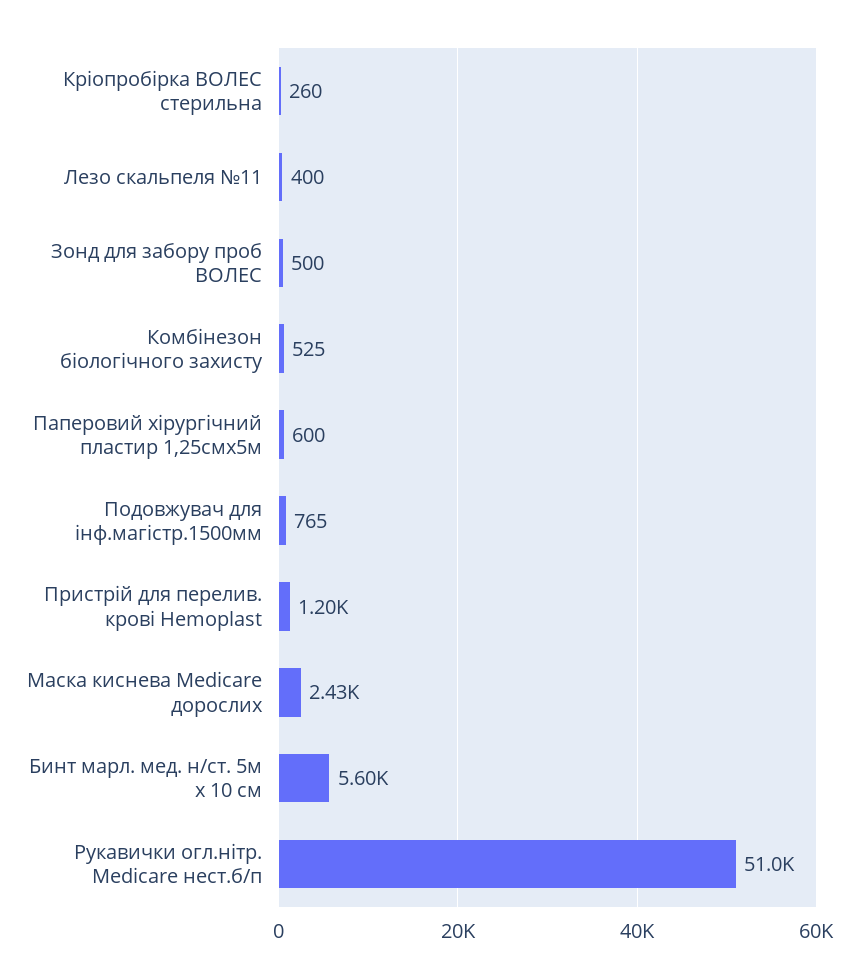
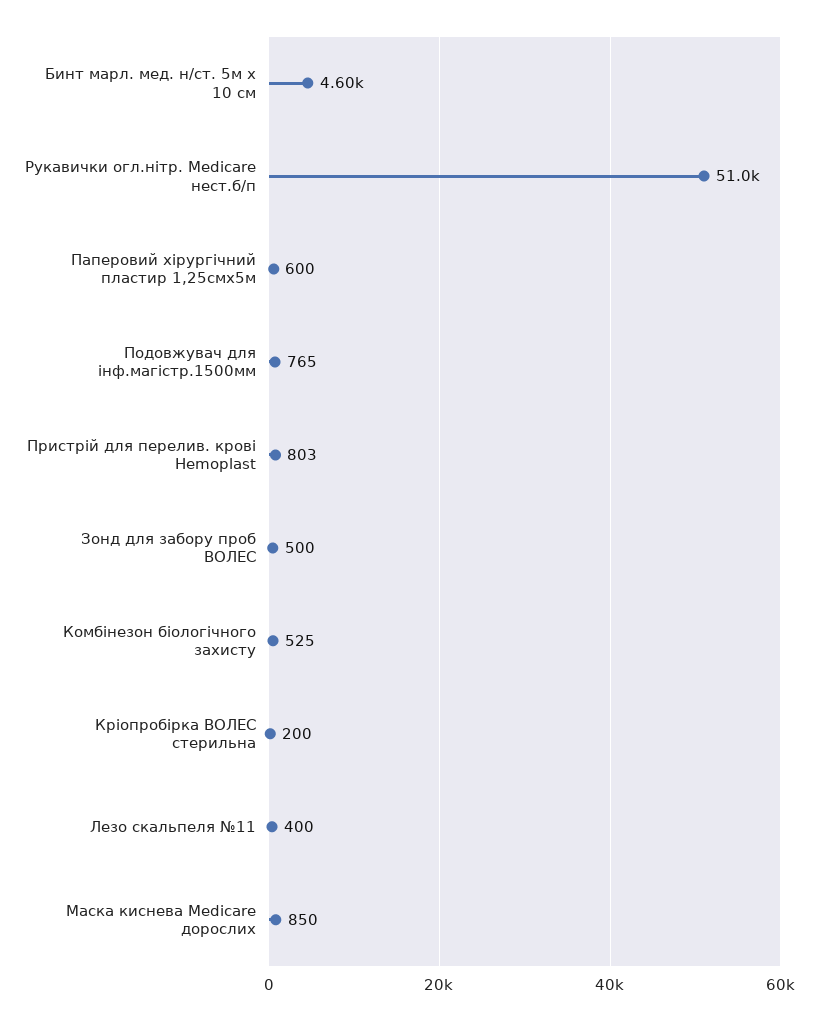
  {
-   "Кріопробірка ВОЛЕС стерильна": 260,
+   "Кріопробірка ВОЛЕС стерильна": 200,
    "Лезо скальпеля №11": 400,
    "Зонд для забору проб ВОЛЕС": 500,
    "Комбінезон біологічного захисту": 525,
    "Паперовий хірургічний пластир 1,25смх5м": 600,
    "Подовжувач для інф.магістр.1500мм": 765,
-   "Пристрій для перелив. крові Hemoplast": 1200,
+   "Пристрій для перелив. крові Hemoplast": 803,
-   "Маска киснева Medicare дорослих": 2430,
+   "Маска киснева Medicare дорослих": 850,
-   "Бинт марл. мед. н/ст. 5м х 10 см": 5600,
+   "Бинт марл. мед. н/ст. 5м х 10 см": 4600,
    "Рукавички огл.нітр. Medicare нест.б/п": 51000
  }

